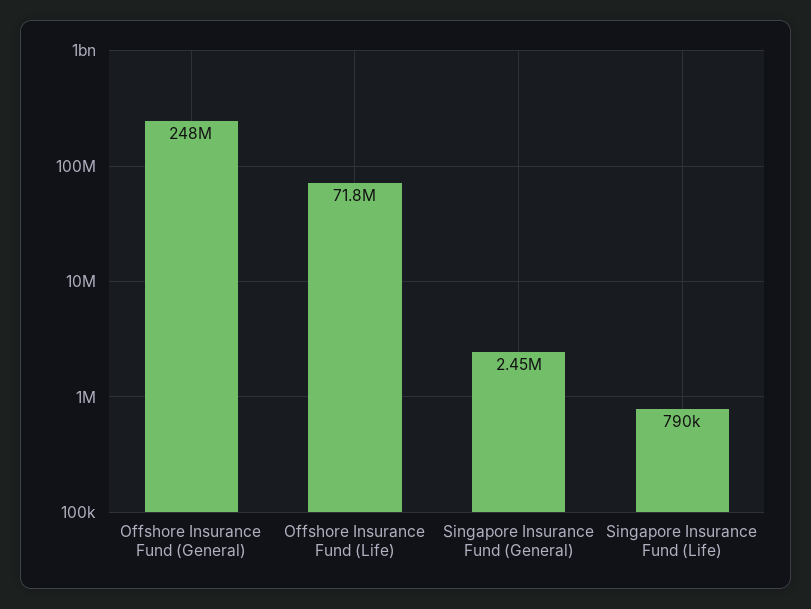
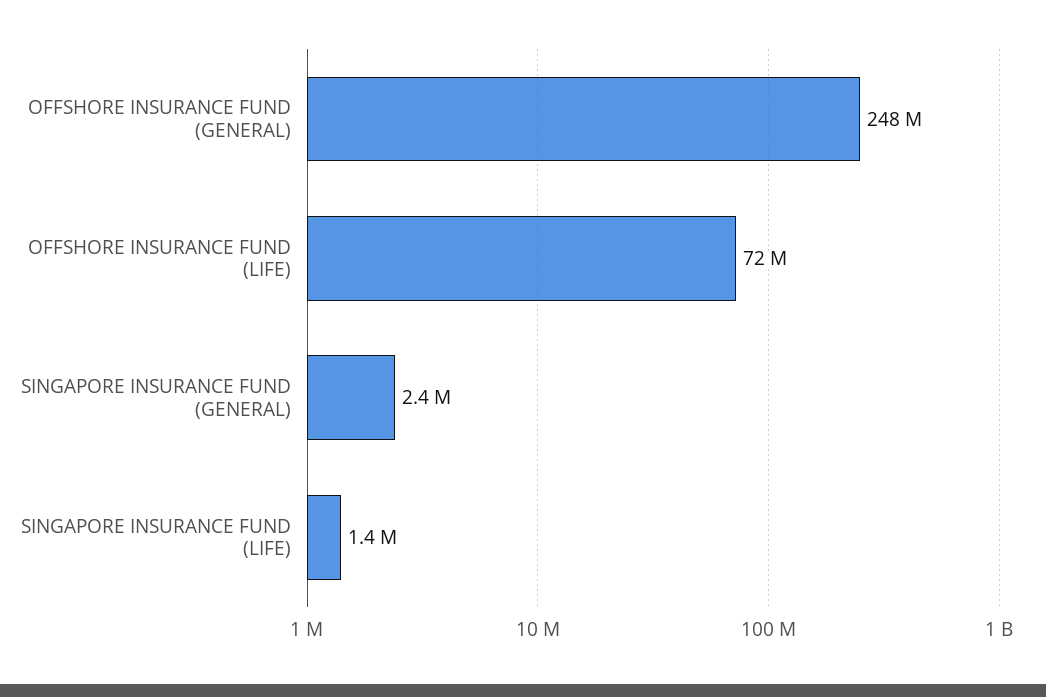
  {
    "Offshore Insurance Fund (General)": 248000000,
    "Offshore Insurance Fund (Life)": 71800000,
    "Singapore Insurance Fund (General)": 2450000,
-   "Singapore Insurance Fund (Life)": 790000
+   "Singapore Insurance Fund (Life)": 1400000
  }

